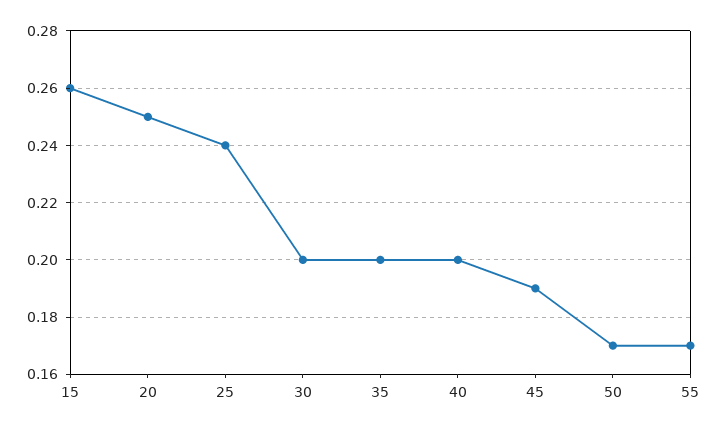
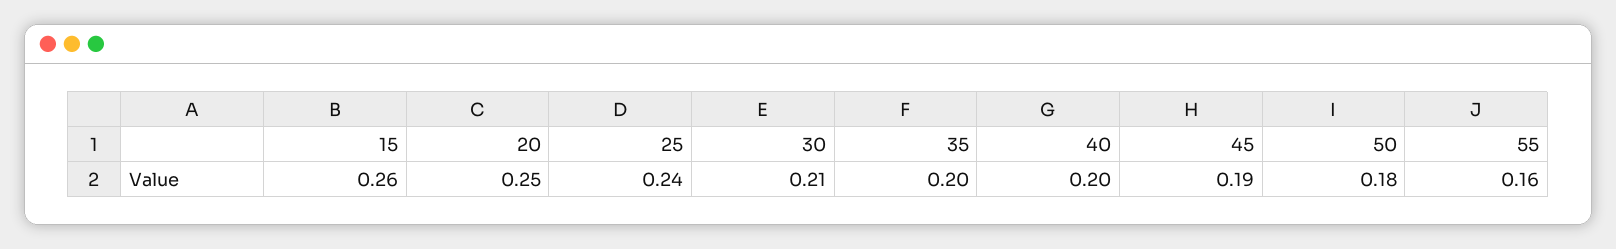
  {
    "15": 0.26,
    "20": 0.25,
    "25": 0.24,
-   "30": 0.2,
+   "30": 0.21,
    "35": 0.2,
    "40": 0.2,
    "45": 0.19,
-   "50": 0.17,
+   "50": 0.18,
-   "55": 0.17
+   "55": 0.16
  }

